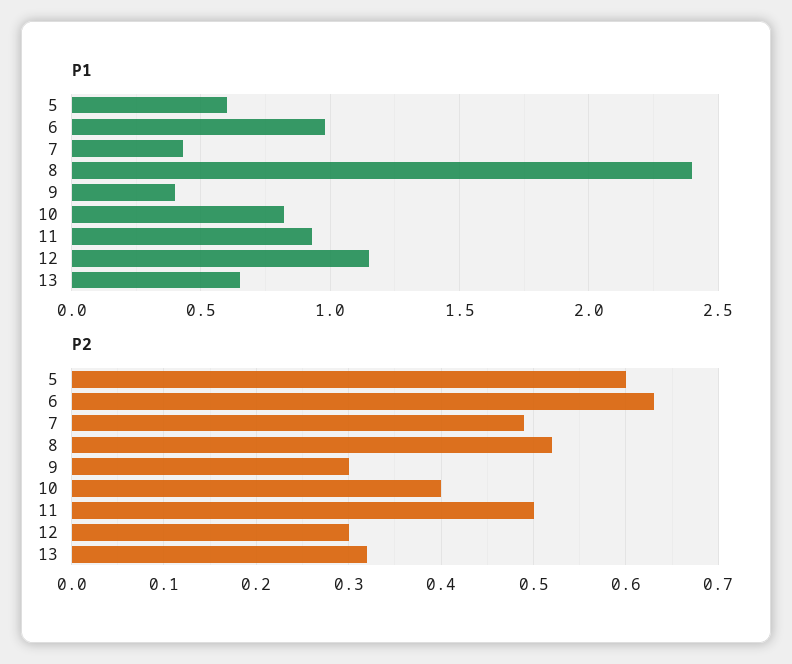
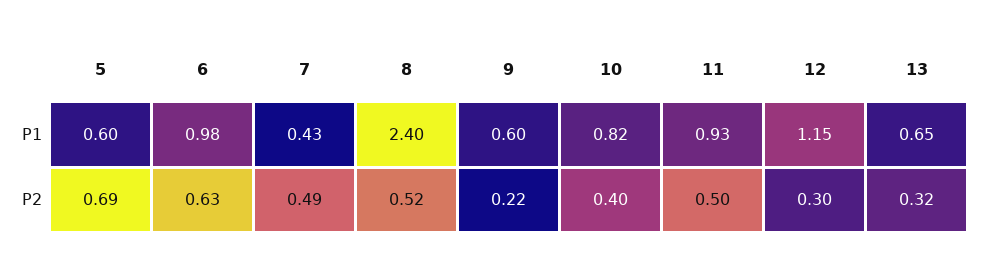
  {
    "P1": {
      "5": 0.6,
      "6": 0.98,
      "7": 0.43,
      "8": 2.4,
-     "9": 0.4,
+     "9": 0.6,
      "10": 0.82,
      "11": 0.93,
      "12": 1.15,
      "13": 0.65
    },
    "P2": {
-     "5": 0.6,
+     "5": 0.69,
      "6": 0.63,
      "7": 0.49,
      "8": 0.52,
-     "9": 0.3,
+     "9": 0.22,
      "10": 0.4,
      "11": 0.5,
      "12": 0.3,
      "13": 0.32
    }
  }

